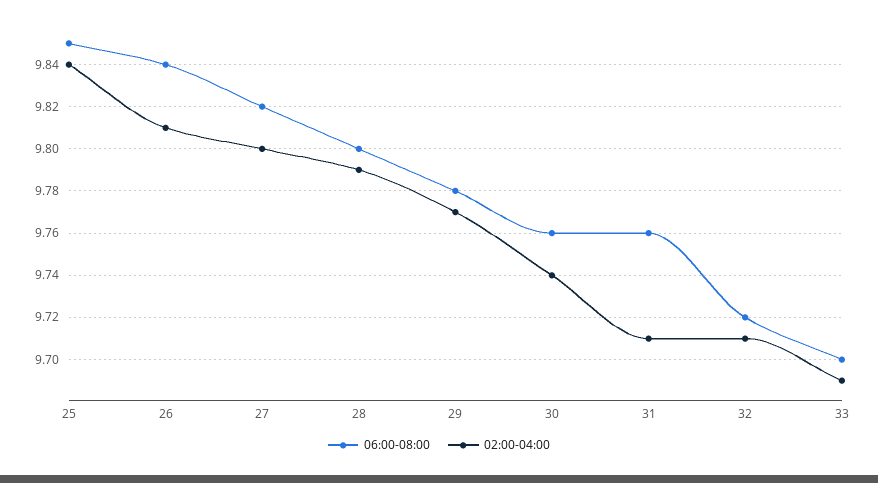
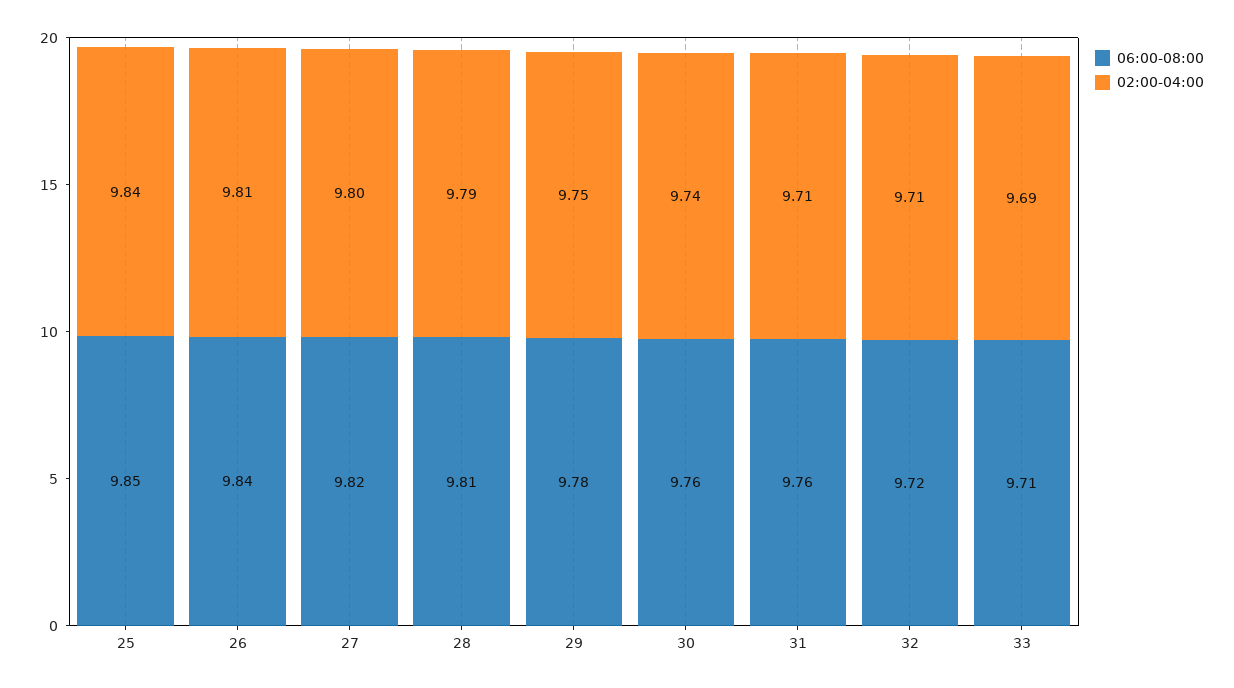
  {
    "06:00-08:00": {
      "25": 9.85,
      "26": 9.84,
      "27": 9.82,
-     "28": 9.8,
+     "28": 9.81,
      "29": 9.78,
      "30": 9.76,
      "31": 9.76,
      "32": 9.72,
-     "33": 9.7
+     "33": 9.71
    },
    "02:00-04:00": {
      "25": 9.84,
      "26": 9.81,
      "27": 9.8,
      "28": 9.79,
-     "29": 9.77,
+     "29": 9.75,
      "30": 9.74,
      "31": 9.71,
      "32": 9.71,
      "33": 9.69
    }
  }

